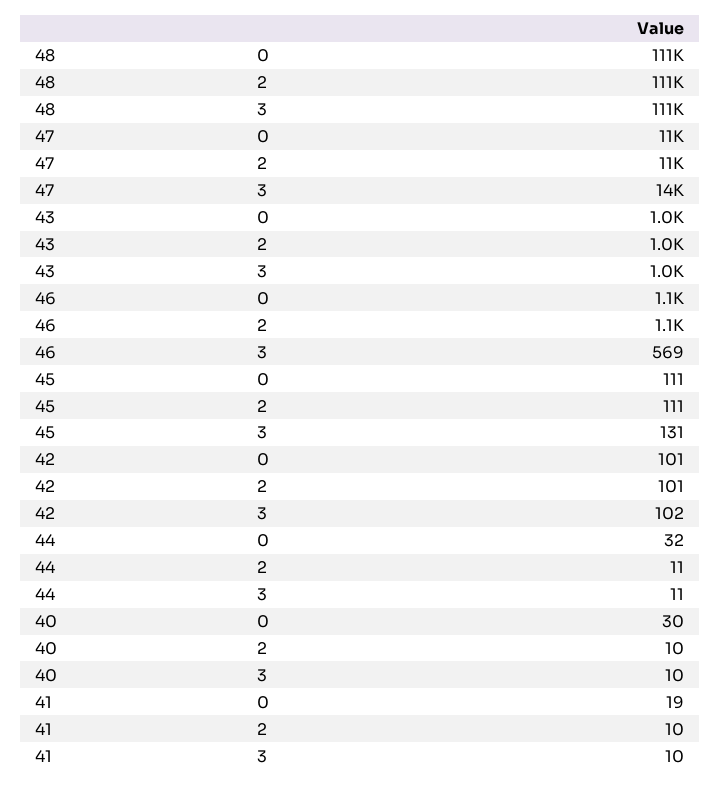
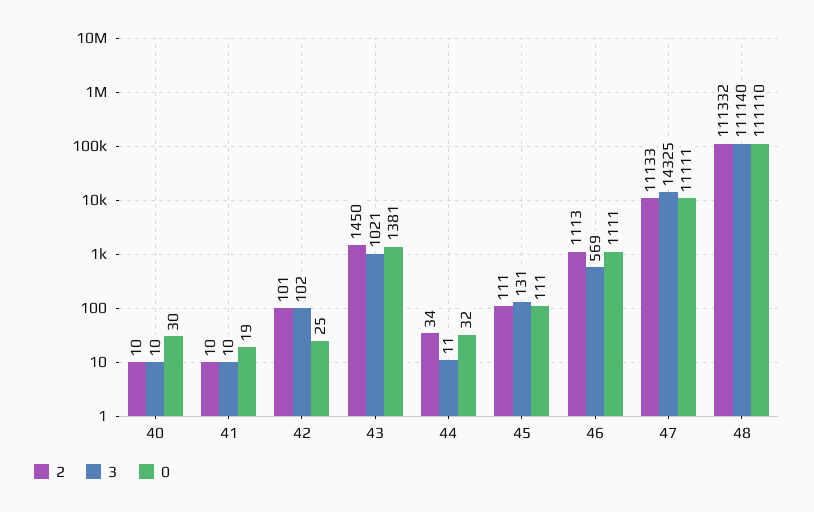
  {
    "0": {
      "48": 111110,
      "47": 11111,
-     "43": 1000,
+     "43": 1381,
      "46": 1111,
      "45": 111,
-     "42": 101,
+     "42": 25,
      "44": 32,
      "40": 30,
      "41": 19
    },
    "2": {
      "48": 111332,
      "47": 11133,
-     "43": 1000,
+     "43": 1450,
      "46": 1113,
      "45": 111,
      "42": 101,
-     "44": 11,
+     "44": 34,
      "40": 10,
      "41": 10
    },
    "3": {
      "48": 111140,
      "47": 14325,
      "43": 1021,
      "46": 569,
      "45": 131,
      "42": 102,
      "44": 11,
      "40": 10,
      "41": 10
    }
  }

